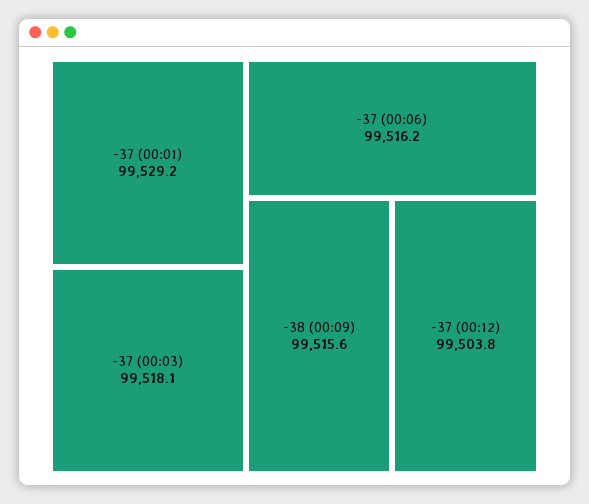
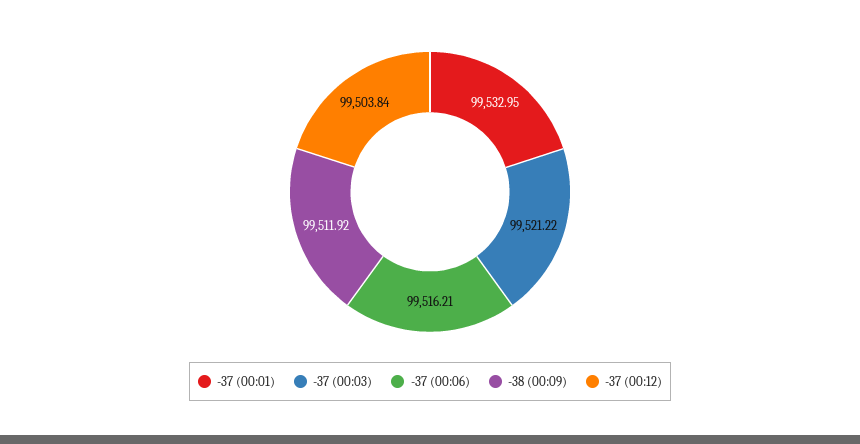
  {
-   "-37 (00:01)": 99529.2,
+   "-37 (00:01)": 99532.95,
-   "-37 (00:03)": 99518.1,
+   "-37 (00:03)": 99521.22,
    "-37 (00:06)": 99516.21,
-   "-38 (00:09)": 99515.6,
+   "-38 (00:09)": 99511.92,
    "-37 (00:12)": 99503.84
  }

